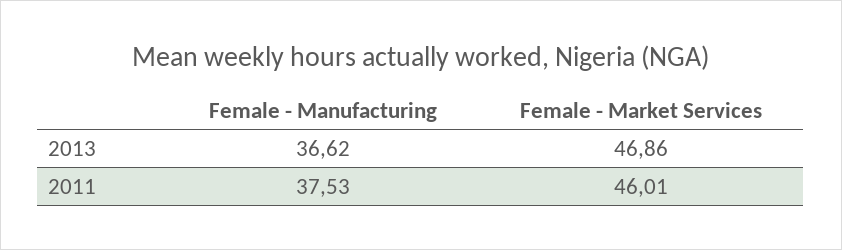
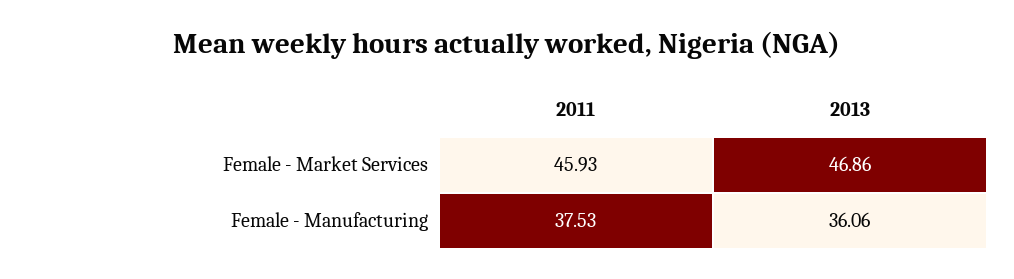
  {
    "Female - Manufacturing": {
-     "2013": 36.62,
+     "2013": 36.06,
      "2011": 37.53
    },
    "Female - Market Services": {
      "2013": 46.86,
-     "2011": 46.01
+     "2011": 45.93
    }
  }

